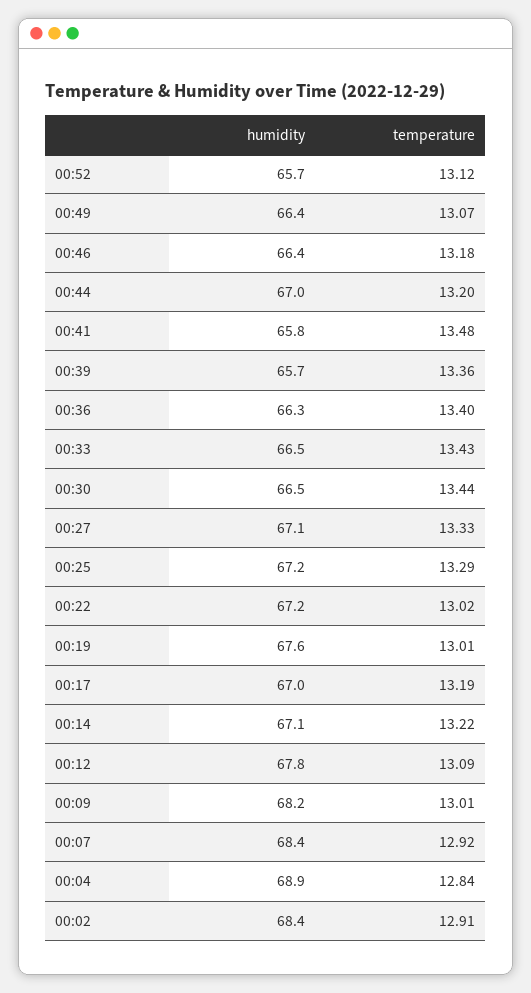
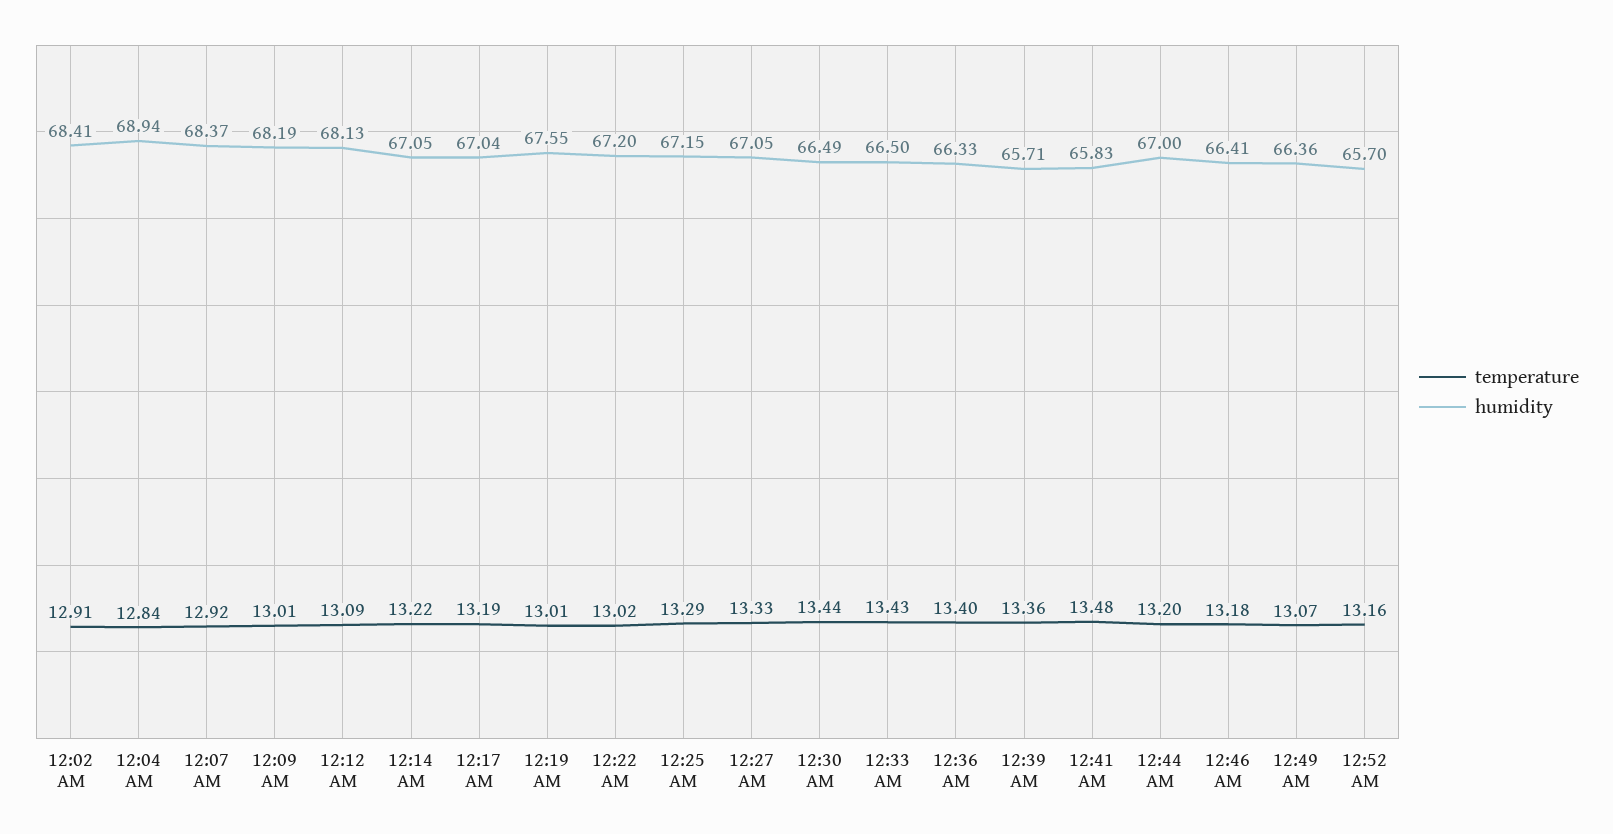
  {
    "humidity": {
      "00:52": 65.7,
      "00:49": 66.36,
      "00:46": 66.41,
      "00:44": 67,
      "00:41": 65.83,
      "00:39": 65.71,
      "00:36": 66.33,
      "00:33": 66.5,
      "00:30": 66.49,
      "00:27": 67.05,
      "00:25": 67.15,
      "00:22": 67.2,
      "00:19": 67.55,
      "00:17": 67.04,
      "00:14": 67.05,
-     "00:12": 67.8,
+     "00:12": 68.13,
      "00:09": 68.19,
      "00:07": 68.37,
      "00:04": 68.94,
      "00:02": 68.41
    },
    "temperature": {
-     "00:52": 13.12,
+     "00:52": 13.16,
      "00:49": 13.07,
      "00:46": 13.18,
      "00:44": 13.2,
      "00:41": 13.48,
      "00:39": 13.36,
      "00:36": 13.4,
      "00:33": 13.43,
      "00:30": 13.44,
      "00:27": 13.33,
      "00:25": 13.29,
      "00:22": 13.02,
      "00:19": 13.01,
      "00:17": 13.19,
      "00:14": 13.22,
      "00:12": 13.09,
      "00:09": 13.01,
      "00:07": 12.92,
      "00:04": 12.84,
      "00:02": 12.91
    }
  }

